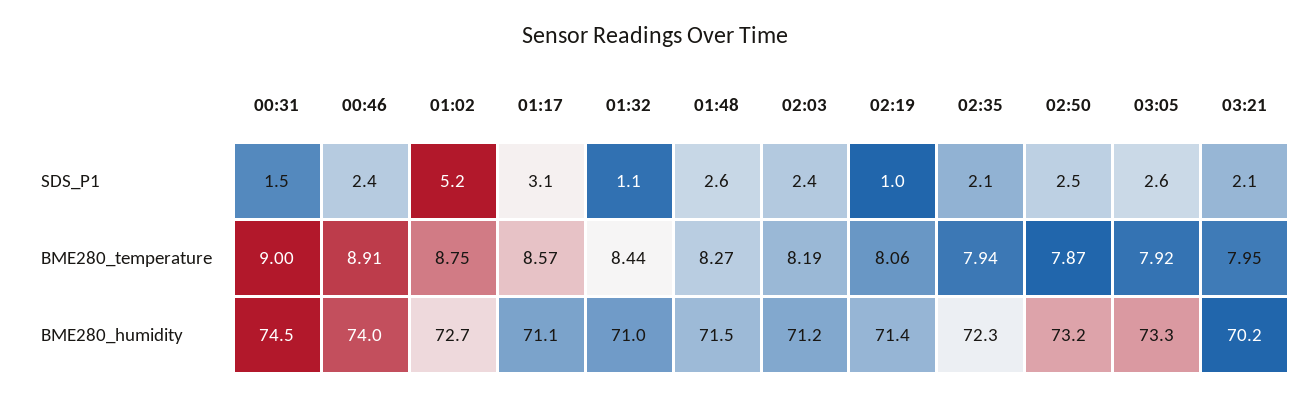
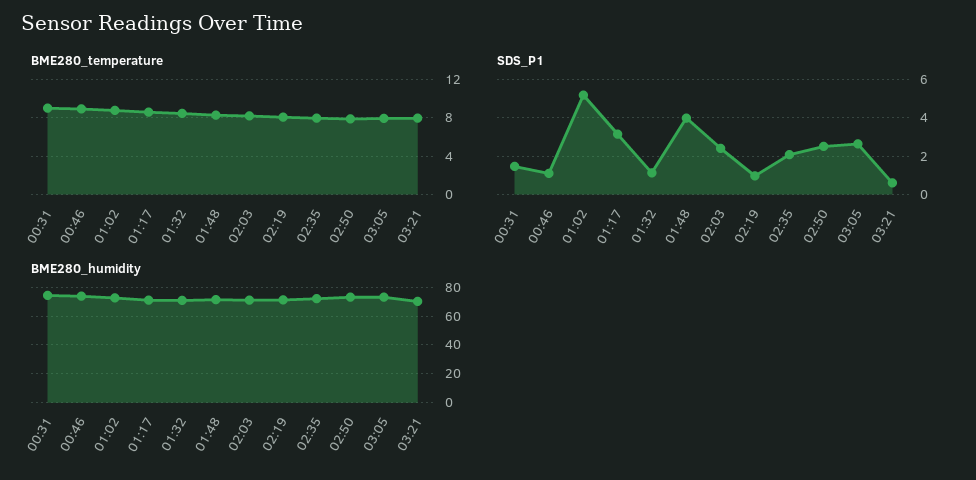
  {
    "SDS_P1": {
      "00:31": 1.5,
-     "00:46": 2.4,
+     "00:46": 1,
      "01:02": 5.2,
      "01:17": 3.1,
      "01:32": 1.1,
-     "01:48": 2.6,
+     "01:48": 4,
      "02:03": 2.4,
      "02:19": 1,
      "02:35": 2.1,
      "02:50": 2.5,
      "03:05": 2.6,
-     "03:21": 2.1
+     "03:21": 0.5
    },
    "BME280_temperature": {
      "00:31": 9,
      "00:46": 8.91,
      "01:02": 8.75,
      "01:17": 8.57,
      "01:32": 8.44,
      "01:48": 8.27,
      "02:03": 8.19,
      "02:19": 8.06,
      "02:35": 7.94,
      "02:50": 7.87,
      "03:05": 7.92,
      "03:21": 7.95
    },
    "BME280_humidity": {
      "00:31": 74.5,
      "00:46": 74,
      "01:02": 72.7,
      "01:17": 71.1,
      "01:32": 71,
      "01:48": 71.5,
      "02:03": 71.2,
      "02:19": 71.4,
      "02:35": 72.3,
      "02:50": 73.2,
      "03:05": 73.3,
      "03:21": 70.2
    }
  }

